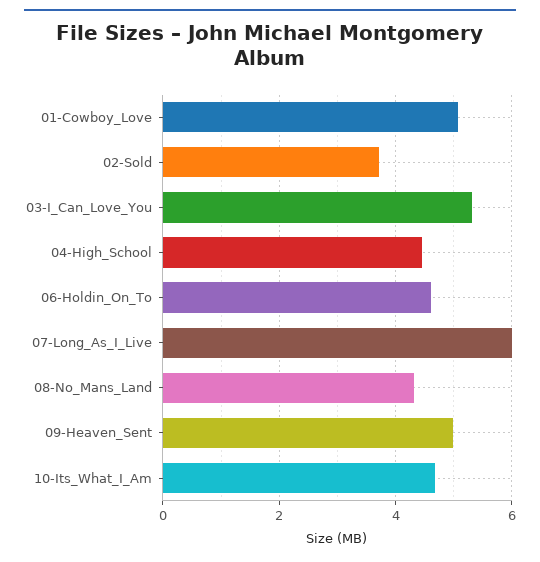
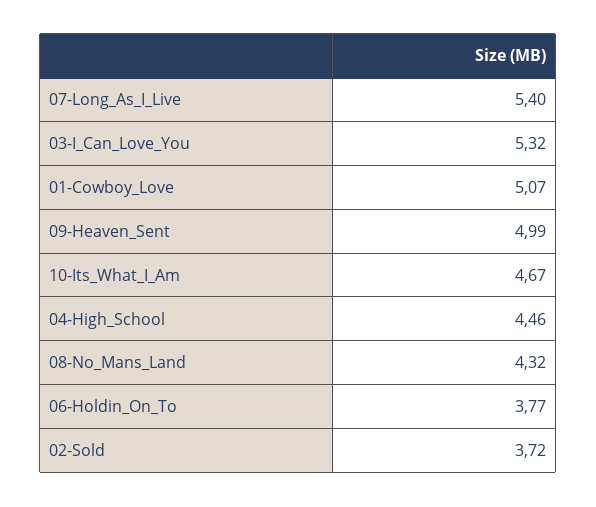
  {
    "01-Cowboy_Love": 5.07,
    "02-Sold": 3.72,
    "03-I_Can_Love_You": 5.32,
    "04-High_School": 4.46,
-   "06-Holdin_On_To": 4.6,
+   "06-Holdin_On_To": 3.77,
-   "07-Long_As_I_Live": 6,
+   "07-Long_As_I_Live": 5.4,
    "08-No_Mans_Land": 4.32,
    "09-Heaven_Sent": 4.99,
    "10-Its_What_I_Am": 4.67
  }

